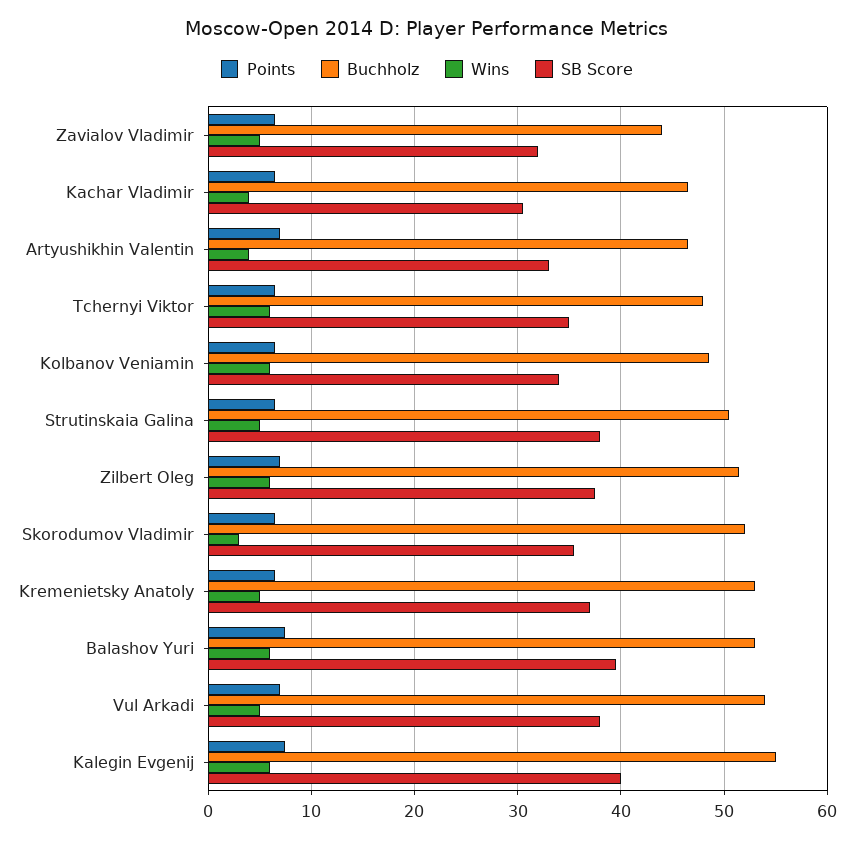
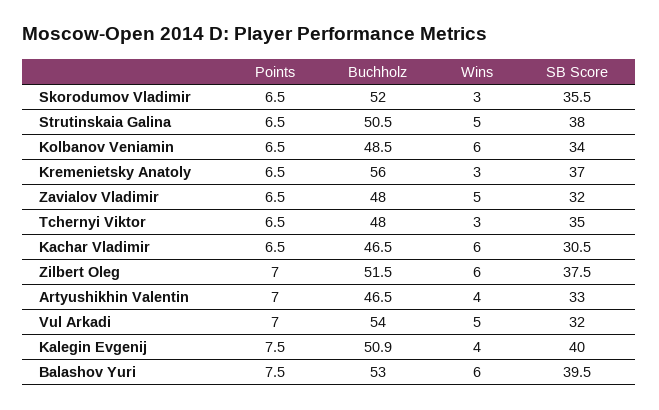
  {
    "Points": {
      "Zavialov Vladimir": 6.5,
      "Kachar Vladimir": 6.5,
      "Artyushikhin Valentin": 7,
      "Tchernyi Viktor": 6.5,
      "Kolbanov Veniamin": 6.5,
      "Strutinskaia Galina": 6.5,
      "Zilbert Oleg": 7,
      "Skorodumov Vladimir": 6.5,
      "Kremenietsky Anatoly": 6.5,
      "Balashov Yuri": 7.5,
      "Vul Arkadi": 7,
      "Kalegin Evgenij": 7.5
    },
    "Buchholz": {
-     "Zavialov Vladimir": 44,
+     "Zavialov Vladimir": 48,
      "Kachar Vladimir": 46.5,
      "Artyushikhin Valentin": 46.5,
      "Tchernyi Viktor": 48,
      "Kolbanov Veniamin": 48.5,
      "Strutinskaia Galina": 50.5,
      "Zilbert Oleg": 51.5,
      "Skorodumov Vladimir": 52,
-     "Kremenietsky Anatoly": 53,
+     "Kremenietsky Anatoly": 56,
      "Balashov Yuri": 53,
      "Vul Arkadi": 54,
-     "Kalegin Evgenij": 55
+     "Kalegin Evgenij": 50.9
    },
    "Wins": {
      "Zavialov Vladimir": 5,
-     "Kachar Vladimir": 4,
+     "Kachar Vladimir": 6,
      "Artyushikhin Valentin": 4,
-     "Tchernyi Viktor": 6,
+     "Tchernyi Viktor": 3,
      "Kolbanov Veniamin": 6,
      "Strutinskaia Galina": 5,
      "Zilbert Oleg": 6,
      "Skorodumov Vladimir": 3,
-     "Kremenietsky Anatoly": 5,
+     "Kremenietsky Anatoly": 3,
      "Balashov Yuri": 6,
      "Vul Arkadi": 5,
-     "Kalegin Evgenij": 6
+     "Kalegin Evgenij": 4
    },
    "SB Score": {
      "Zavialov Vladimir": 32,
      "Kachar Vladimir": 30.5,
      "Artyushikhin Valentin": 33,
      "Tchernyi Viktor": 35,
      "Kolbanov Veniamin": 34,
      "Strutinskaia Galina": 38,
      "Zilbert Oleg": 37.5,
      "Skorodumov Vladimir": 35.5,
      "Kremenietsky Anatoly": 37,
      "Balashov Yuri": 39.5,
-     "Vul Arkadi": 38,
+     "Vul Arkadi": 32,
      "Kalegin Evgenij": 40
    }
  }

